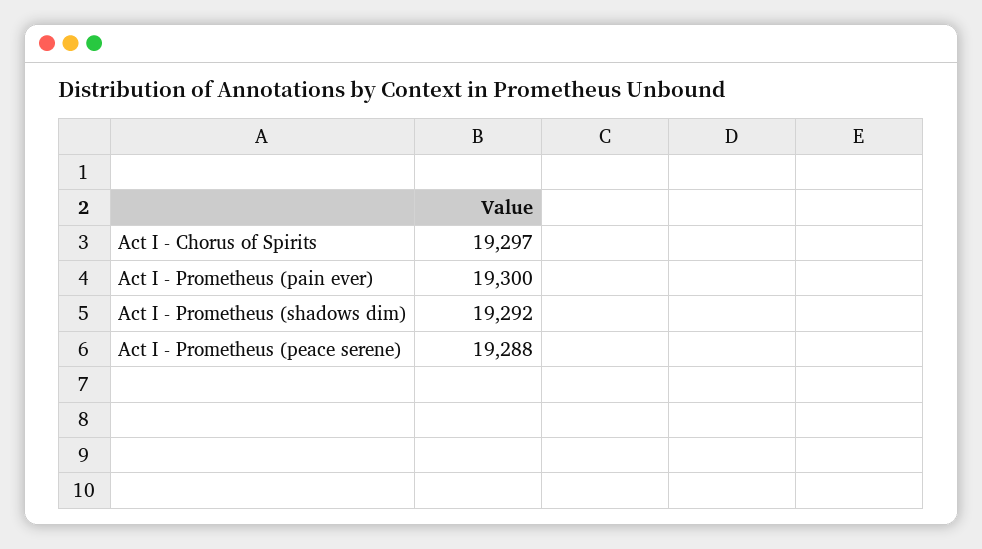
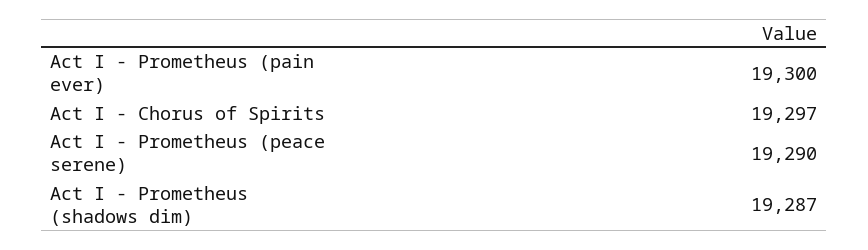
  {
    "Act I - Chorus of Spirits": 19297,
    "Act I - Prometheus (pain ever)": 19300,
-   "Act I - Prometheus (shadows dim)": 19292,
+   "Act I - Prometheus (shadows dim)": 19287,
-   "Act I - Prometheus (peace serene)": 19288
+   "Act I - Prometheus (peace serene)": 19290
  }

